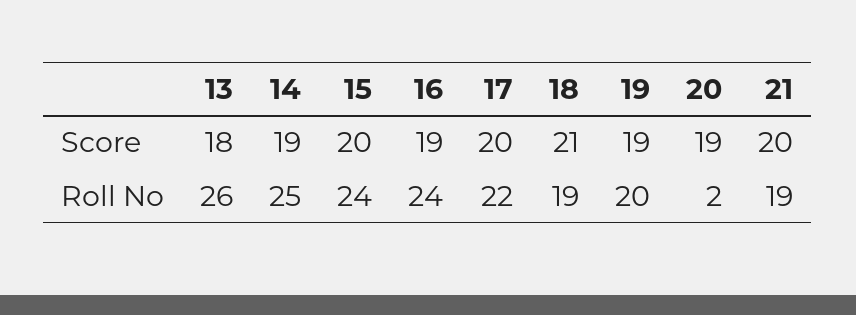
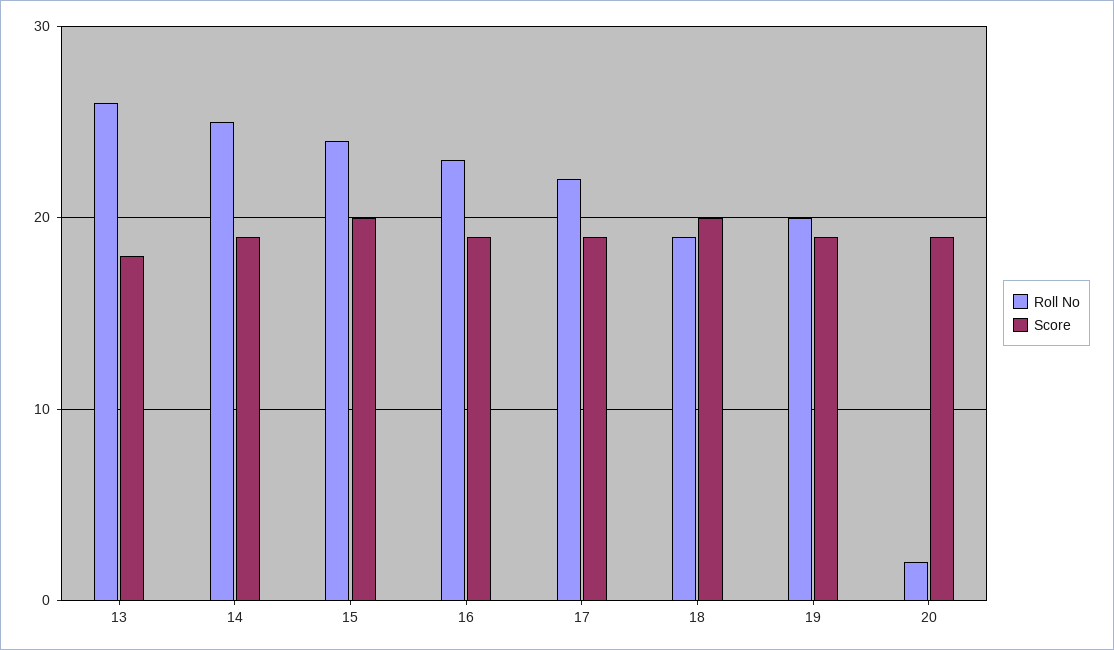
  {
    "Score": {
      "13": 18,
      "14": 19,
      "15": 20,
      "16": 19,
-     "17": 20,
+     "17": 19,
-     "18": 21,
+     "18": 20,
      "19": 19,
-     "20": 19,
+     "20": 19
-     "21": 20
    },
    "Roll No": {
      "13": 26,
      "14": 25,
      "15": 24,
-     "16": 24,
+     "16": 23,
      "17": 22,
      "18": 19,
      "19": 20,
-     "20": 2,
+     "20": 2
-     "21": 19
    }
  }

